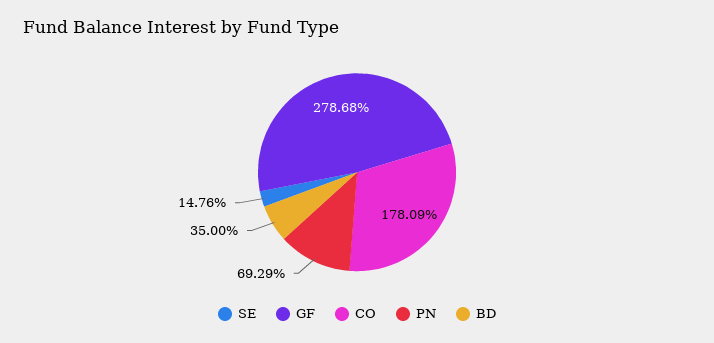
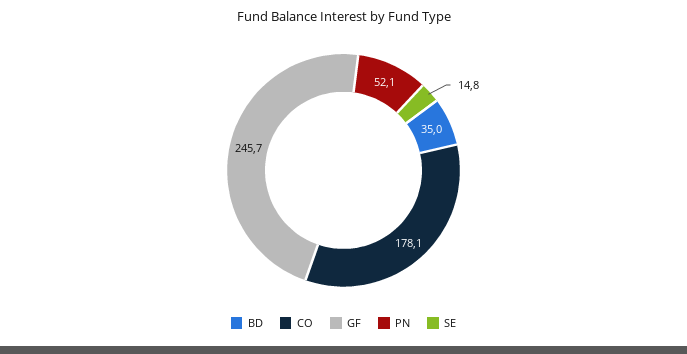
  {
    "SE": 14.76,
-   "GF": 278.68,
+   "GF": 245.7,
    "CO": 178.09,
-   "PN": 69.29,
+   "PN": 52.1,
    "BD": 35
  }

